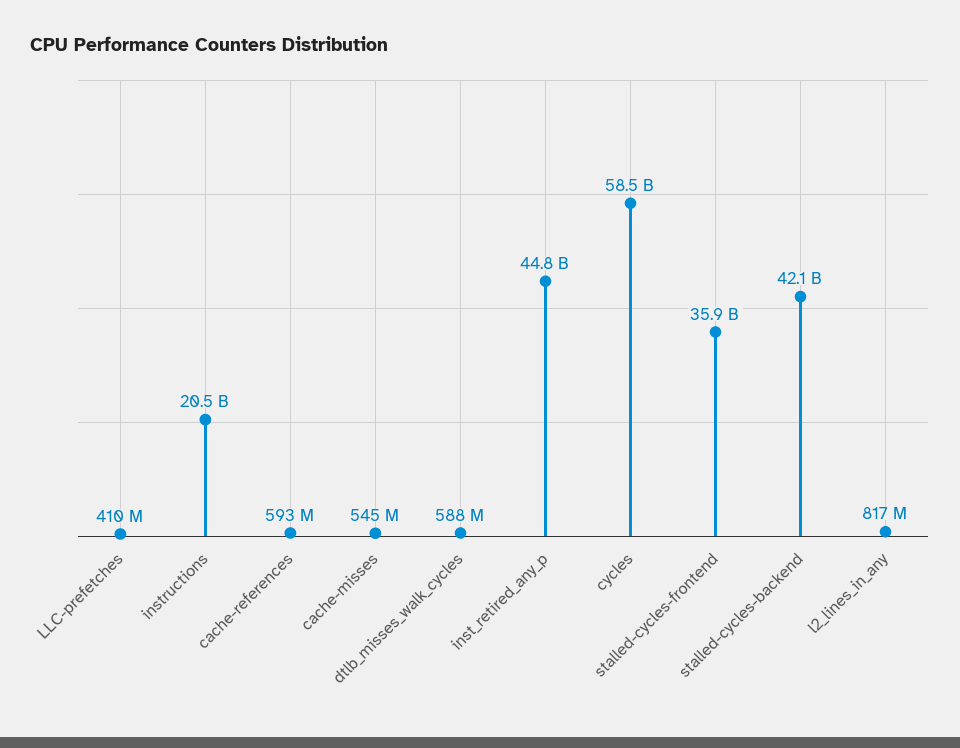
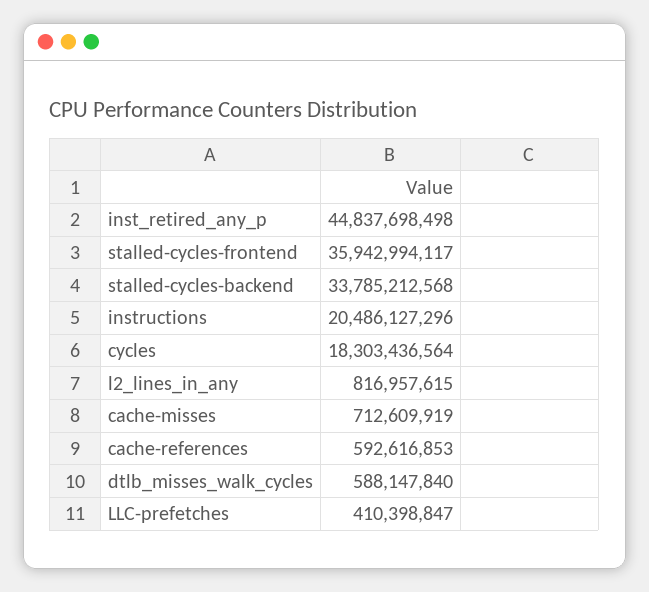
  {
    "LLC-prefetches": 410398847,
    "instructions": 20486127296,
    "cache-references": 592616853,
-   "cache-misses": 545000000,
+   "cache-misses": 712609919,
    "dtlb_misses_walk_cycles": 588147840,
    "inst_retired_any_p": 44837698498,
-   "cycles": 58500000000,
+   "cycles": 18303436564,
    "stalled-cycles-frontend": 35942994117,
-   "stalled-cycles-backend": 42100000000,
+   "stalled-cycles-backend": 33785212568,
    "l2_lines_in_any": 816957615
  }

